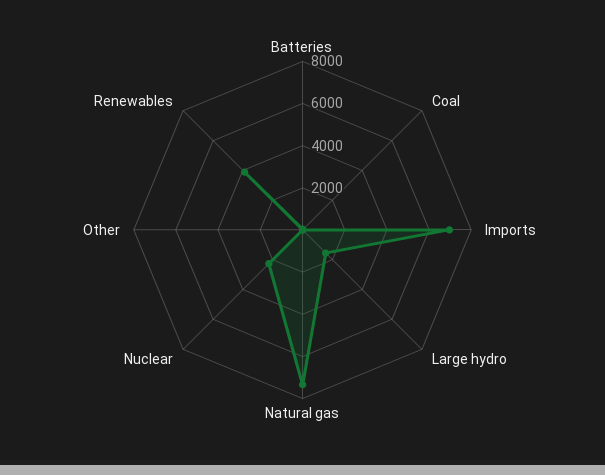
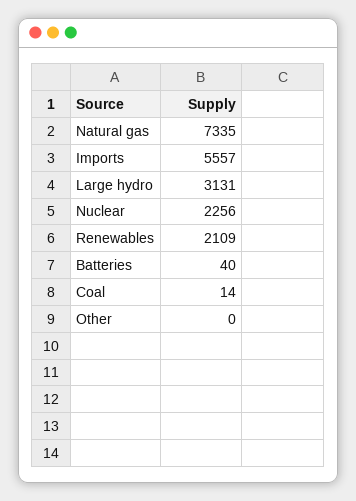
  {
    "Batteries": 40,
    "Coal": 14,
-   "Imports": 7000,
+   "Imports": 5557,
-   "Large hydro": 1500,
+   "Large hydro": 3131,
    "Natural gas": 7335,
    "Nuclear": 2256,
    "Other": 0,
-   "Renewables": 4000
+   "Renewables": 2109
  }

